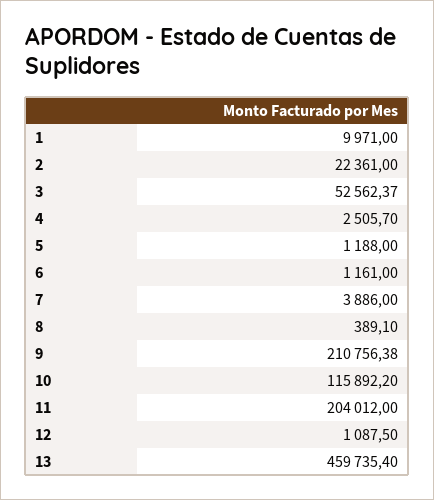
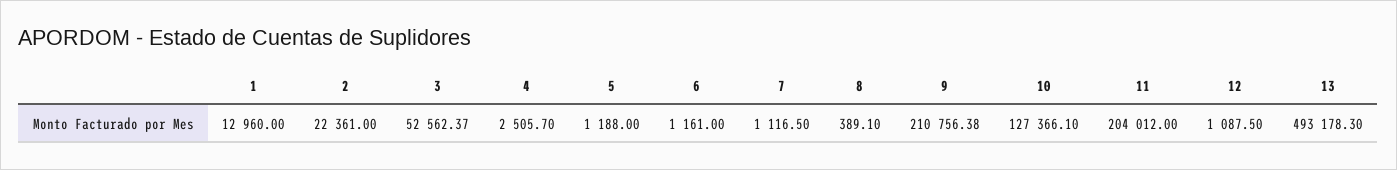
  {
-   "1": 9971,
+   "1": 12960,
    "2": 22361,
    "3": 52562.37,
    "4": 2505.7,
    "5": 1188,
    "6": 1161,
-   "7": 3886,
+   "7": 1116.5,
    "8": 389.1,
    "9": 210756.38,
-   "10": 115892.2,
+   "10": 127366.1,
    "11": 204012,
    "12": 1087.5,
-   "13": 459735.4
+   "13": 493178.3
  }

